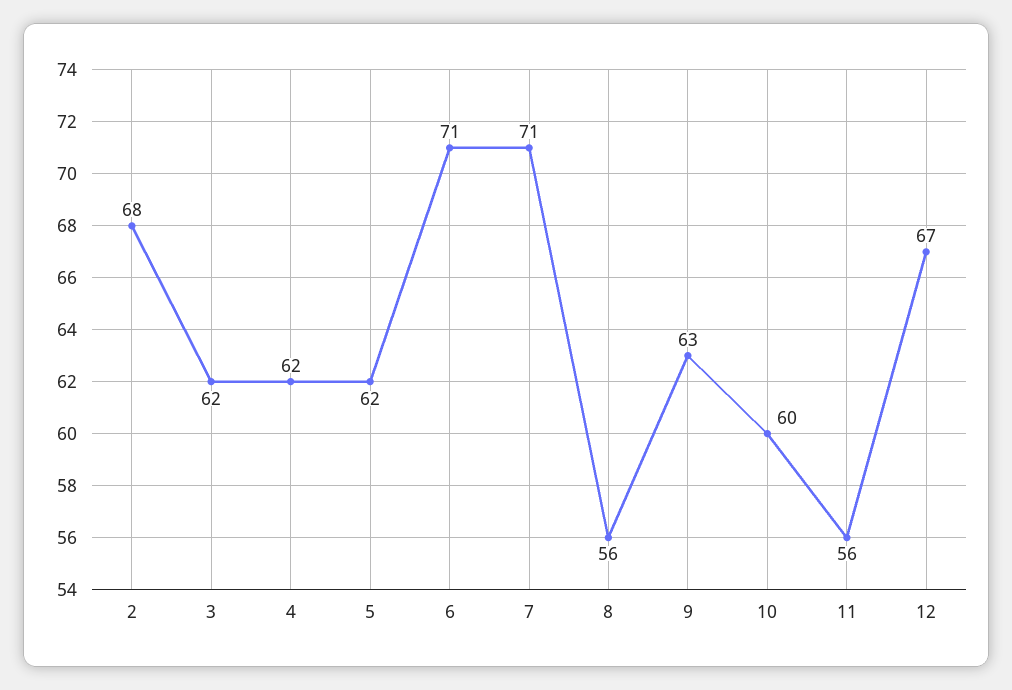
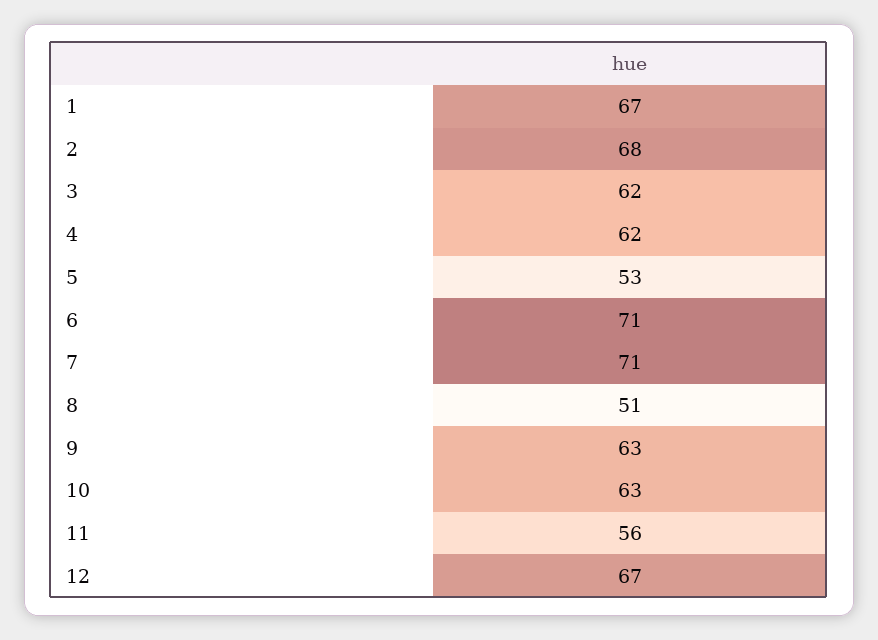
  {
    "2": 68,
    "3": 62,
    "4": 62,
-   "5": 62,
+   "5": 53,
    "6": 71,
    "7": 71,
-   "8": 56,
+   "8": 51,
    "9": 63,
-   "10": 60,
+   "10": 63,
    "11": 56,
-   "12": 67
+   "12": 67,
+   "1": 67
  }

